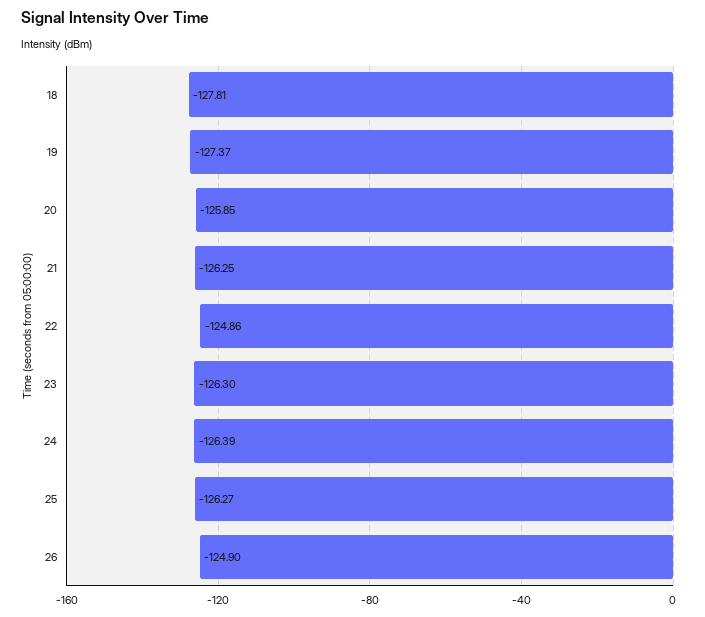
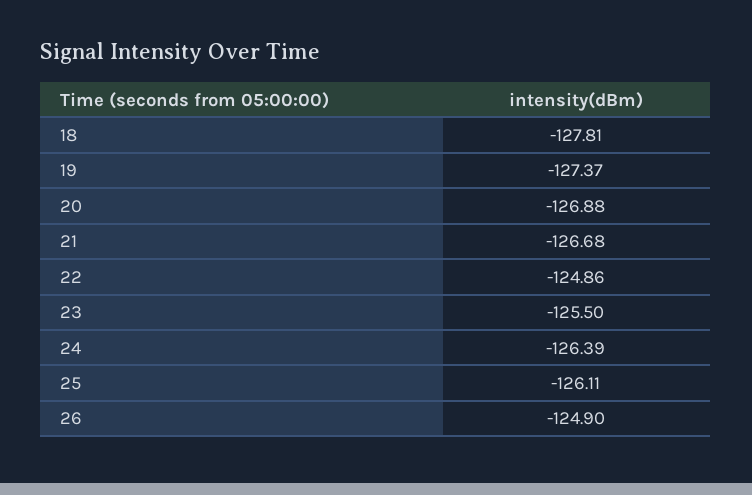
  {
    "18": -127.81,
    "19": -127.37,
-   "20": -125.85,
+   "20": -126.88,
-   "21": -126.25,
+   "21": -126.68,
    "22": -124.86,
-   "23": -126.3,
+   "23": -125.5,
    "24": -126.39,
-   "25": -126.27,
+   "25": -126.11,
    "26": -124.9
  }

